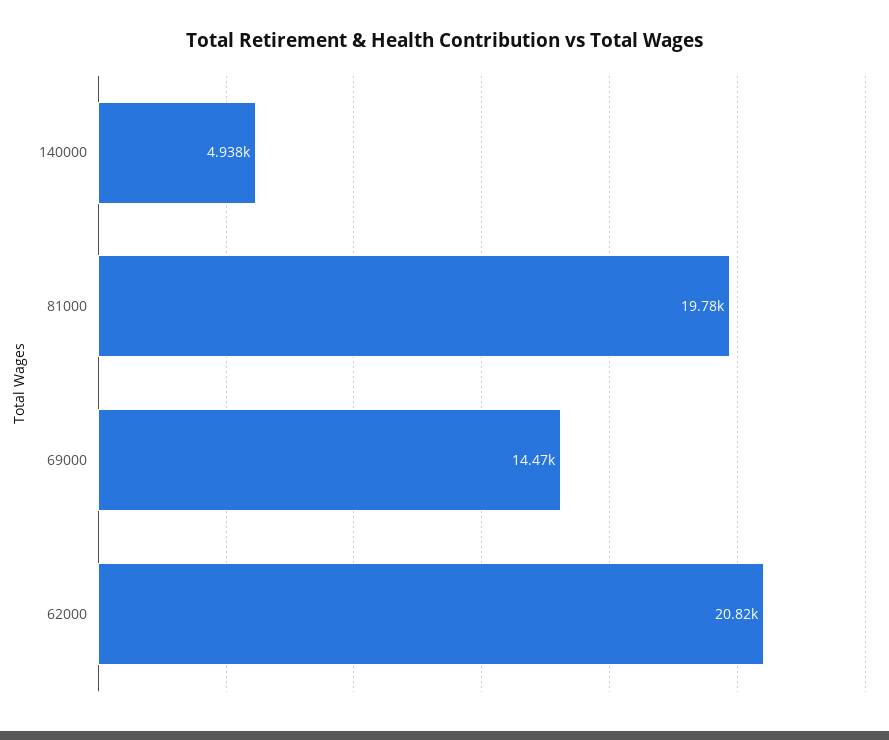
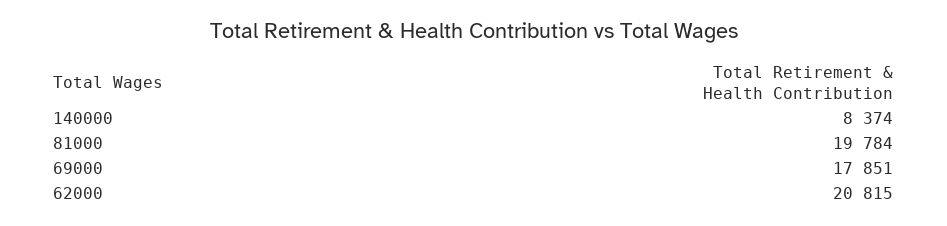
  {
-   "140000": 4938,
+   "140000": 8374,
    "81000": 19784,
-   "69000": 14470,
+   "69000": 17851,
    "62000": 20815
  }

